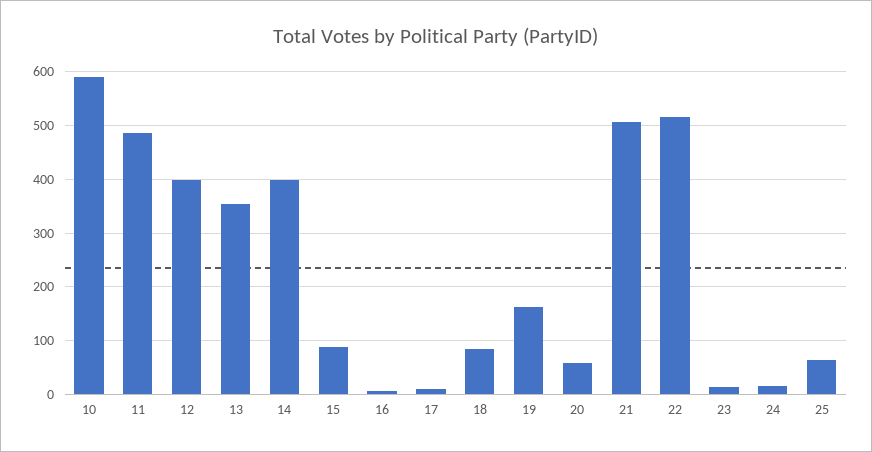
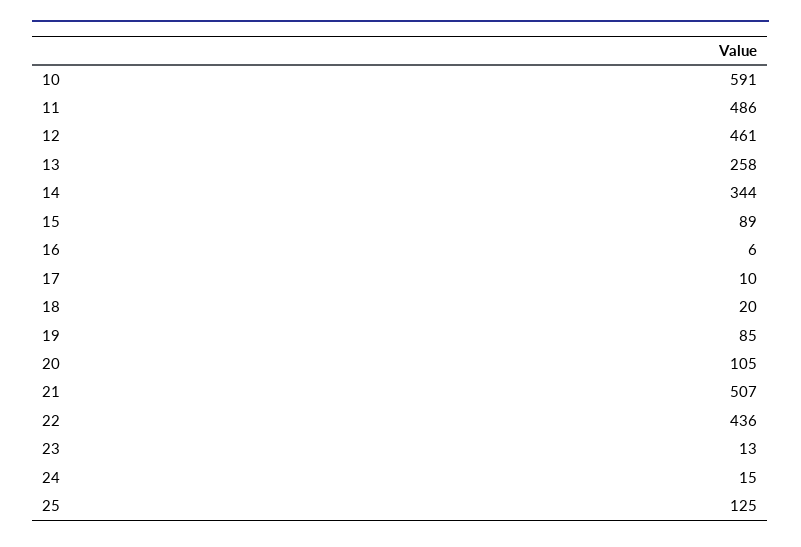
  {
    "10": 591,
    "11": 486,
-   "12": 400,
+   "12": 461,
-   "13": 360,
+   "13": 258,
-   "14": 400,
+   "14": 344,
    "15": 89,
    "16": 6,
    "17": 10,
-   "18": 80,
+   "18": 20,
-   "19": 160,
+   "19": 85,
-   "20": 60,
+   "20": 105,
    "21": 507,
-   "22": 520,
+   "22": 436,
    "23": 13,
    "24": 15,
-   "25": 60
+   "25": 125
  }

